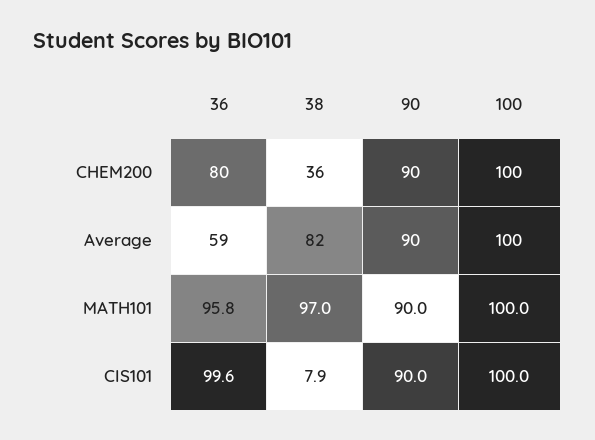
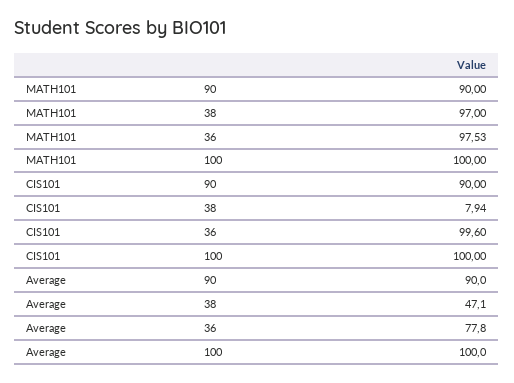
  {
    "36": {
-     "CHEM200": 80,
-     "Average": 59,
+     "Average": 77.8,
-     "MATH101": 95.8,
+     "MATH101": 97.53,
      "CIS101": 99.6
    },
    "38": {
-     "CHEM200": 36,
-     "Average": 82,
+     "Average": 47.1,
      "MATH101": 97,
      "CIS101": 7.94
    },
    "90": {
-     "CHEM200": 90,
      "Average": 90,
      "MATH101": 90,
      "CIS101": 90
    },
    "100": {
-     "CHEM200": 100,
      "Average": 100,
      "MATH101": 100,
      "CIS101": 100
    }
  }

